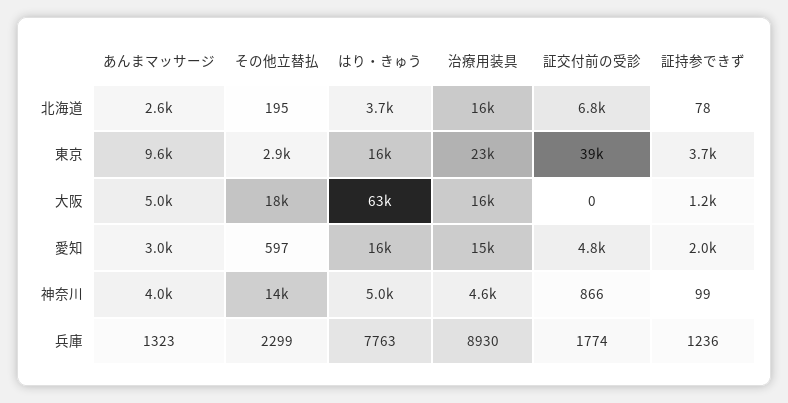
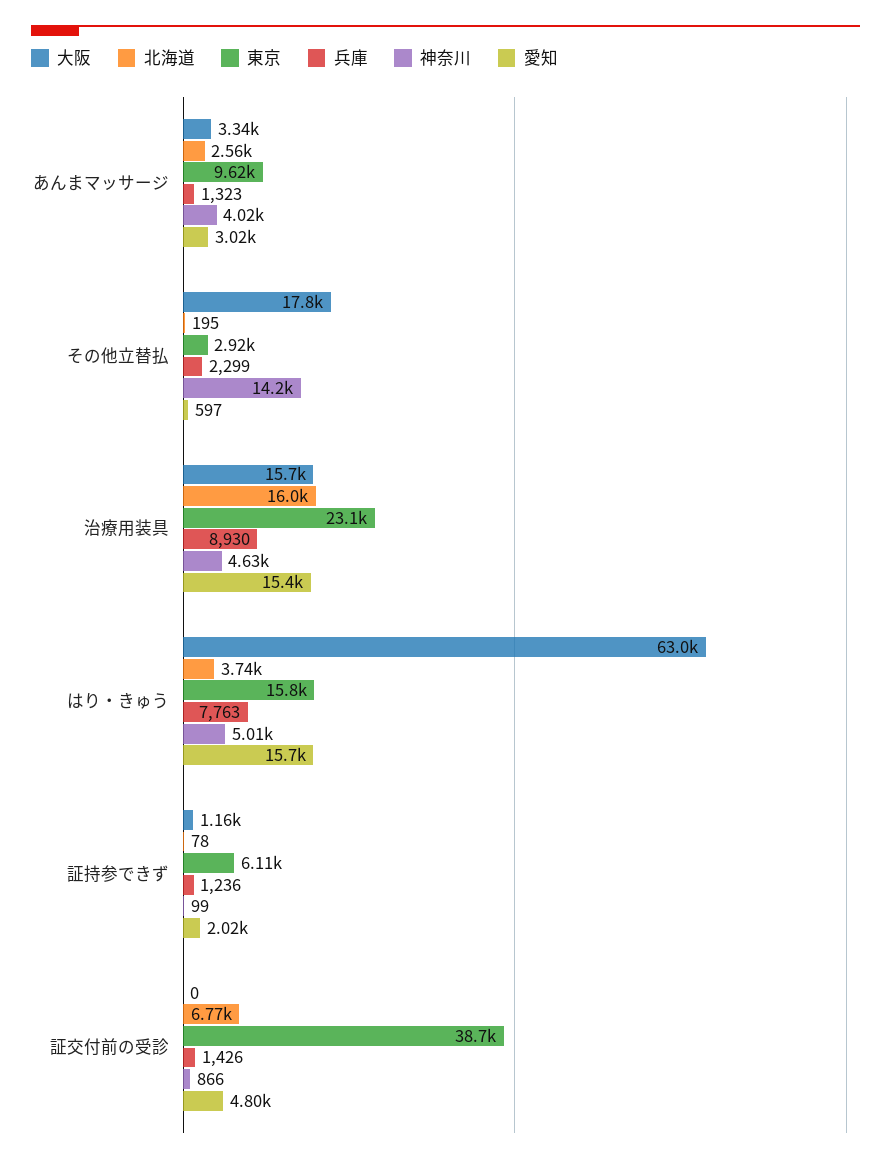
  {
    "北海道": {
      "あんまマッサージ": 2560,
      "その他立替払": 195,
      "はり・きゅう": 3740,
      "治療用装具": 16000,
      "証交付前の受診": 6770,
      "証持参できず": 78
    },
    "東京": {
      "あんまマッサージ": 9620,
      "その他立替払": 2920,
      "はり・きゅう": 15800,
      "治療用装具": 23100,
      "証交付前の受診": 38700,
-     "証持参できず": 3700
+     "証持参できず": 6110
    },
    "大阪": {
-     "あんまマッサージ": 5000,
+     "あんまマッサージ": 3340,
      "その他立替払": 17800,
      "はり・きゅう": 63000,
      "治療用装具": 15700,
      "証交付前の受診": 0,
      "証持参できず": 1160
    },
    "愛知": {
      "あんまマッサージ": 3020,
      "その他立替払": 597,
      "はり・きゅう": 15700,
      "治療用装具": 15400,
      "証交付前の受診": 4800,
      "証持参できず": 2020
    },
    "神奈川": {
      "あんまマッサージ": 4020,
      "その他立替払": 14200,
      "はり・きゅう": 5010,
      "治療用装具": 4630,
      "証交付前の受診": 866,
      "証持参できず": 99
    },
    "兵庫": {
      "あんまマッサージ": 1323,
      "その他立替払": 2299,
      "はり・きゅう": 7763,
      "治療用装具": 8930,
-     "証交付前の受診": 1774,
+     "証交付前の受診": 1426,
      "証持参できず": 1236
    }
  }

